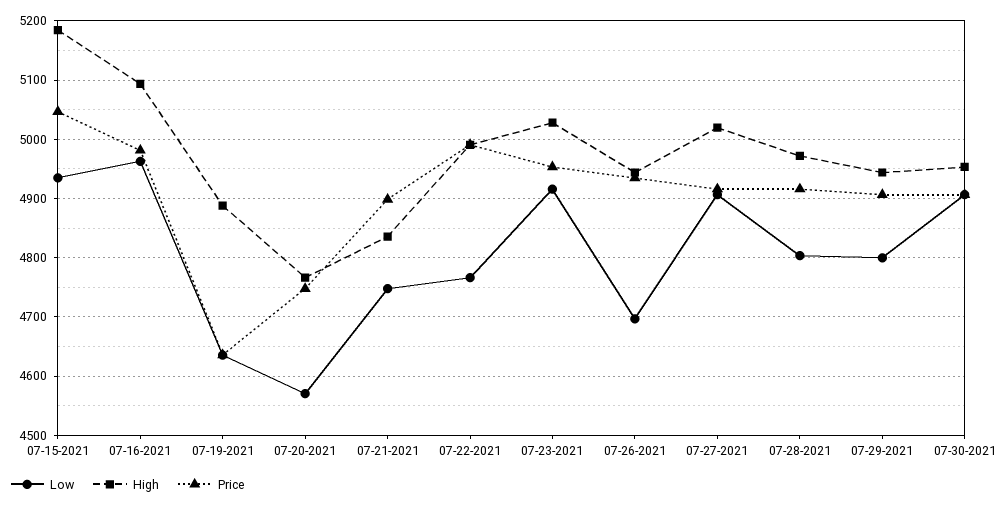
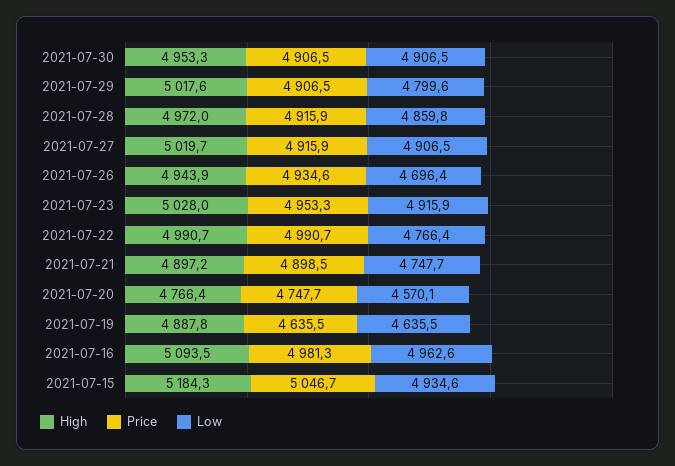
  {
    "Low": {
      "07-15-2021": 4934.6,
      "07-16-2021": 4962.6,
      "07-19-2021": 4635.5,
      "07-20-2021": 4570.1,
      "07-21-2021": 4747.7,
      "07-22-2021": 4766.4,
      "07-23-2021": 4915.9,
      "07-26-2021": 4696.4,
      "07-27-2021": 4906.5,
-     "07-28-2021": 4800,
+     "07-28-2021": 4859.8,
      "07-29-2021": 4799.6,
      "07-30-2021": 4906.5
    },
    "High": {
      "07-15-2021": 5184.3,
      "07-16-2021": 5093.5,
      "07-19-2021": 4887.8,
      "07-20-2021": 4766.4,
-     "07-21-2021": 4840,
+     "07-21-2021": 4897.2,
      "07-22-2021": 4990.7,
      "07-23-2021": 5028,
      "07-26-2021": 4943.9,
      "07-27-2021": 5019.7,
      "07-28-2021": 4972,
-     "07-29-2021": 4940,
+     "07-29-2021": 5017.6,
      "07-30-2021": 4953.3
    },
    "Price": {
      "07-15-2021": 5046.7,
      "07-16-2021": 4981.3,
      "07-19-2021": 4635.5,
      "07-20-2021": 4747.7,
      "07-21-2021": 4898.5,
      "07-22-2021": 4990.7,
      "07-23-2021": 4953.3,
      "07-26-2021": 4934.6,
      "07-27-2021": 4915.9,
      "07-28-2021": 4915.9,
      "07-29-2021": 4906.5,
      "07-30-2021": 4906.5
    }
  }

